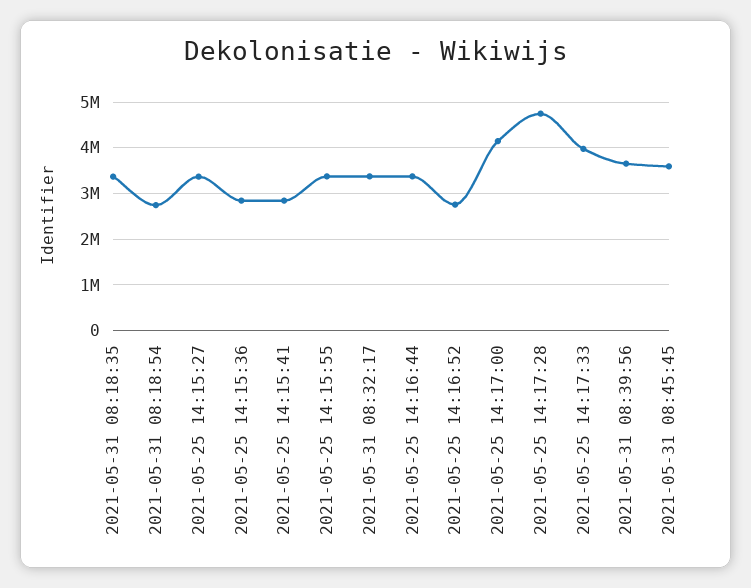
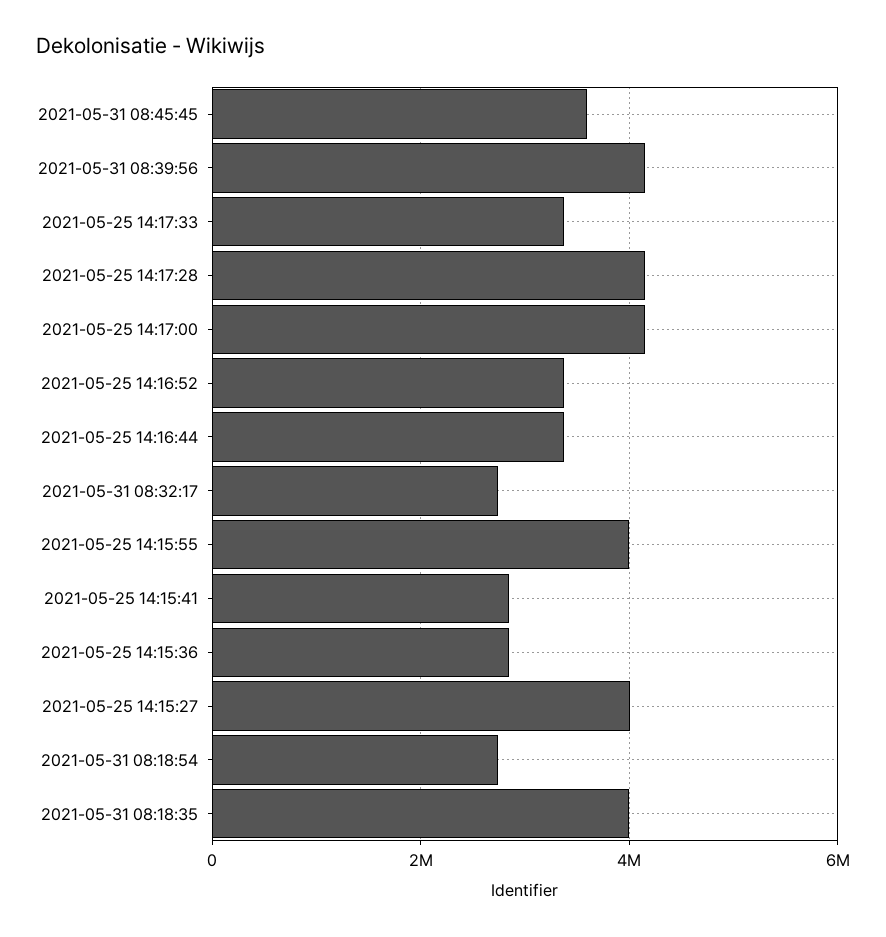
  {
-   "2021-05-31 08:18:35": 3400000,
+   "2021-05-31 08:18:35": 4000000,
    "2021-05-31 08:18:54": 2800000,
-   "2021-05-25 14:15:27": 3400000,
+   "2021-05-25 14:15:27": 4000000,
    "2021-05-25 14:15:36": 2800000,
    "2021-05-25 14:15:41": 2800000,
-   "2021-05-25 14:15:55": 3400000,
+   "2021-05-25 14:15:55": 4000000,
-   "2021-05-31 08:32:17": 3400000,
+   "2021-05-31 08:32:17": 2800000,
    "2021-05-25 14:16:44": 3400000,
-   "2021-05-25 14:16:52": 2800000,
+   "2021-05-25 14:16:52": 3400000,
    "2021-05-25 14:17:00": 4200000,
-   "2021-05-25 14:17:28": 4800000,
+   "2021-05-25 14:17:28": 4200000,
-   "2021-05-25 14:17:33": 4000000,
+   "2021-05-25 14:17:33": 3400000,
-   "2021-05-31 08:39:56": 3600000,
+   "2021-05-31 08:39:56": 4200000,
    "2021-05-31 08:45:45": 3600000
  }

